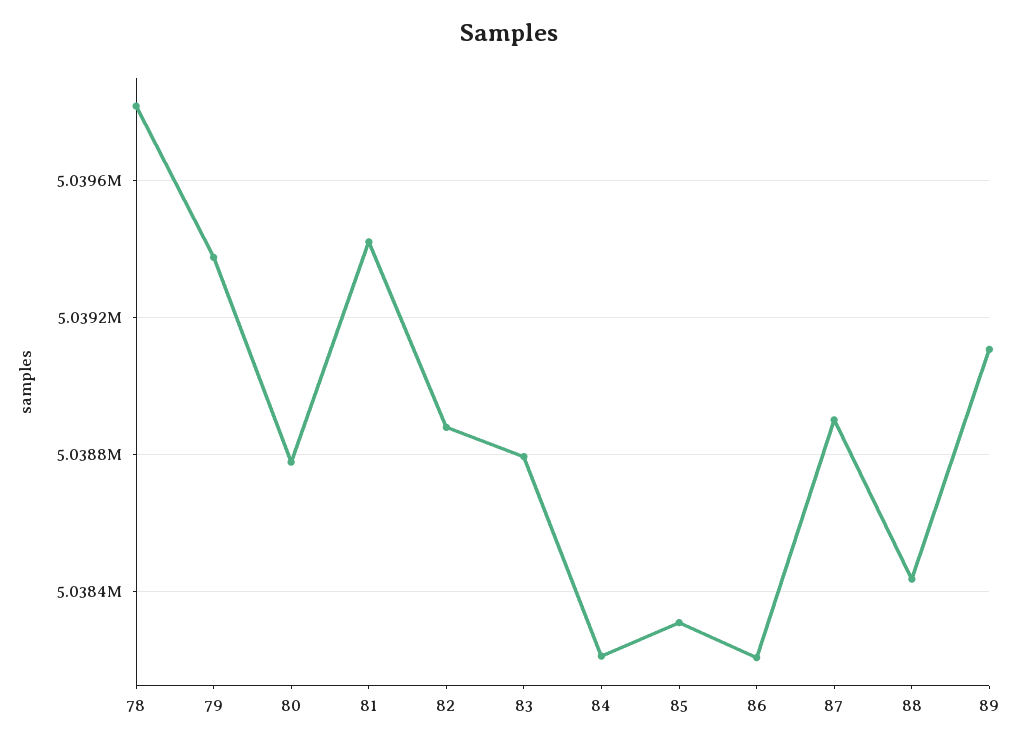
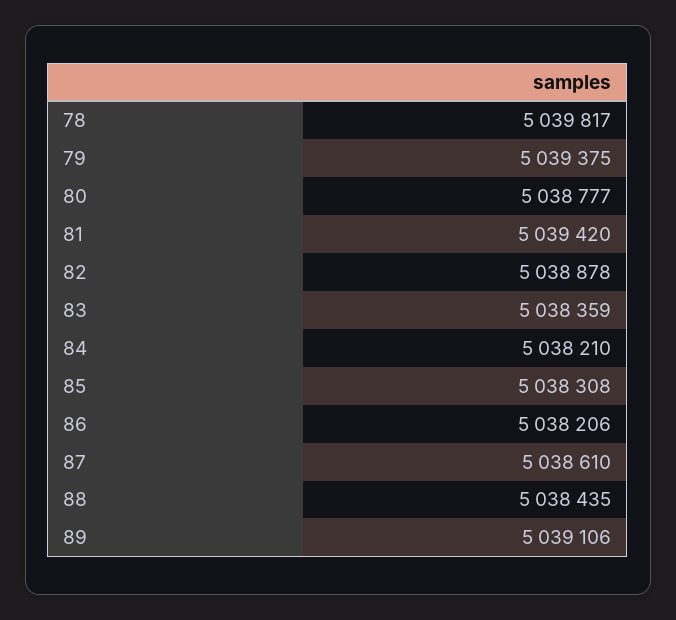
  {
    "78": 5039817,
    "79": 5039375,
    "80": 5038777,
    "81": 5039420,
    "82": 5038878,
-   "83": 5038800,
+   "83": 5038359,
    "84": 5038210,
    "85": 5038308,
    "86": 5038206,
-   "87": 5038900,
+   "87": 5038610,
    "88": 5038435,
    "89": 5039106
  }

